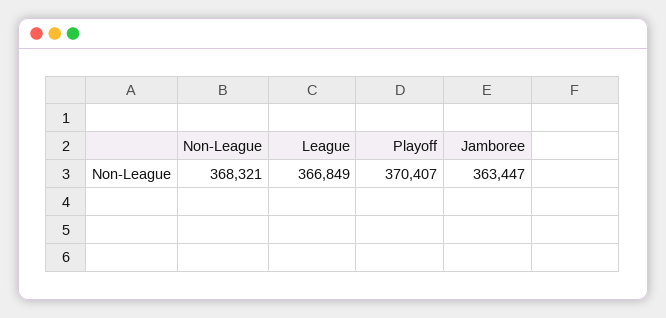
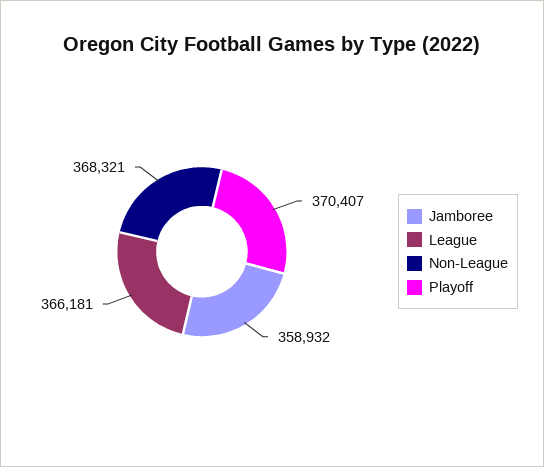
  {
    "Non-League": 368321,
-   "League": 366849,
+   "League": 366181,
    "Playoff": 370407,
-   "Jamboree": 363447
+   "Jamboree": 358932
  }

